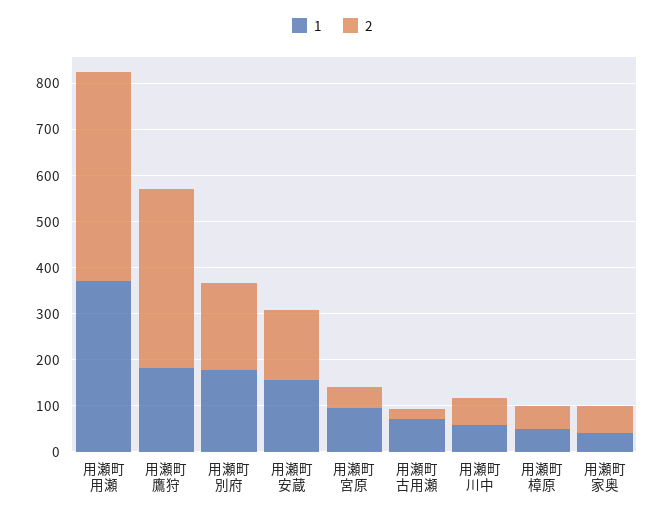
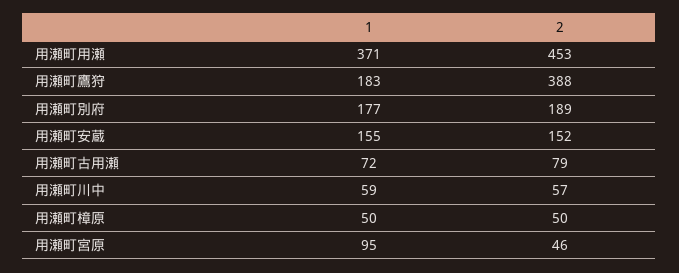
  {
    "1": {
      "用瀬町用瀬": 371,
      "用瀬町鷹狩": 183,
      "用瀬町別府": 177,
      "用瀬町安蔵": 155,
      "用瀬町宮原": 95,
      "用瀬町古用瀬": 72,
      "用瀬町川中": 59,
-     "用瀬町樟原": 50,
+     "用瀬町樟原": 50
-     "用瀬町家奥": 40
    },
    "2": {
      "用瀬町用瀬": 453,
      "用瀬町鷹狩": 388,
      "用瀬町別府": 189,
      "用瀬町安蔵": 152,
      "用瀬町宮原": 46,
-     "用瀬町古用瀬": 20,
+     "用瀬町古用瀬": 79,
      "用瀬町川中": 57,
-     "用瀬町樟原": 50,
+     "用瀬町樟原": 50
-     "用瀬町家奥": 60
    }
  }

